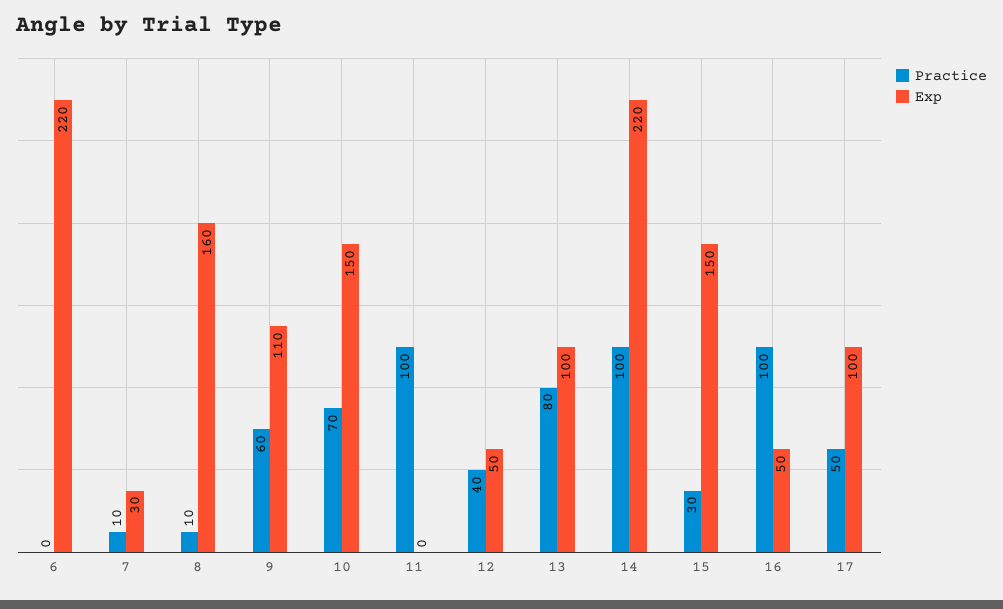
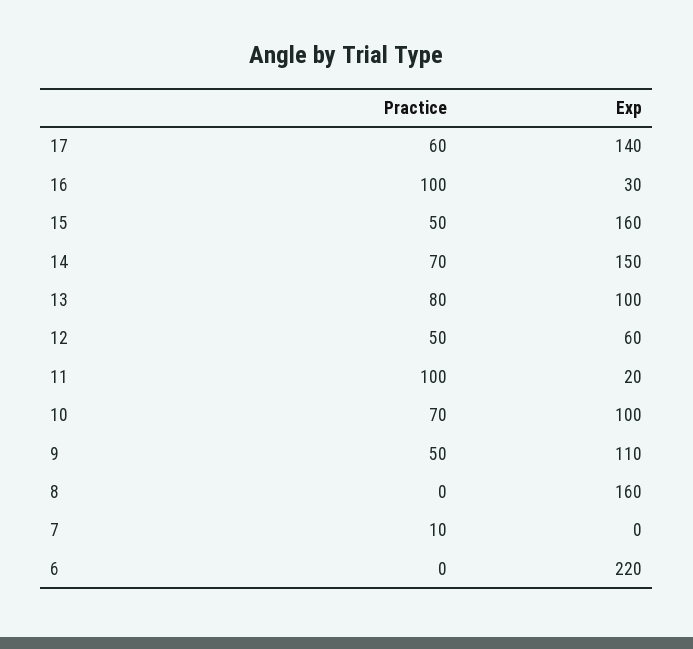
  {
    "Practice": {
      "6": 0,
      "7": 10,
-     "8": 10,
+     "8": 0,
-     "9": 60,
+     "9": 50,
      "10": 70,
      "11": 100,
-     "12": 40,
+     "12": 50,
      "13": 80,
-     "14": 100,
+     "14": 70,
-     "15": 30,
+     "15": 50,
      "16": 100,
-     "17": 50
+     "17": 60
    },
    "Exp": {
      "6": 220,
-     "7": 30,
+     "7": 0,
      "8": 160,
      "9": 110,
-     "10": 150,
+     "10": 100,
-     "11": 0,
+     "11": 20,
-     "12": 50,
+     "12": 60,
      "13": 100,
-     "14": 220,
+     "14": 150,
-     "15": 150,
+     "15": 160,
-     "16": 50,
+     "16": 30,
-     "17": 100
+     "17": 140
    }
  }

